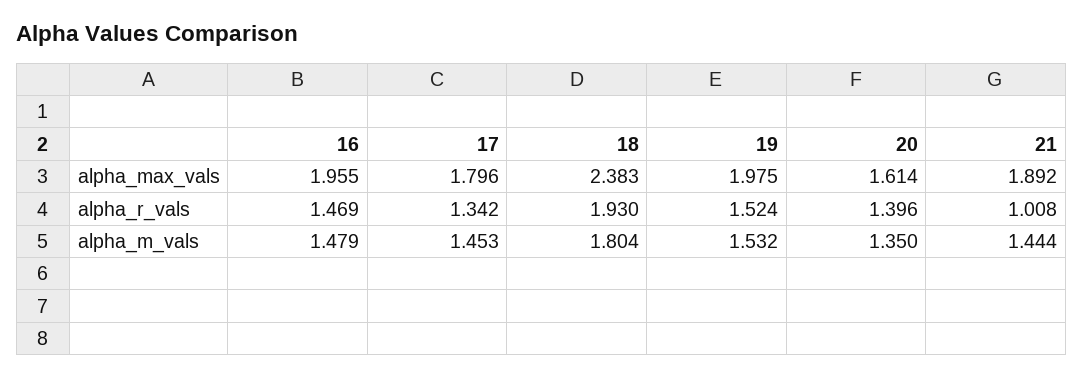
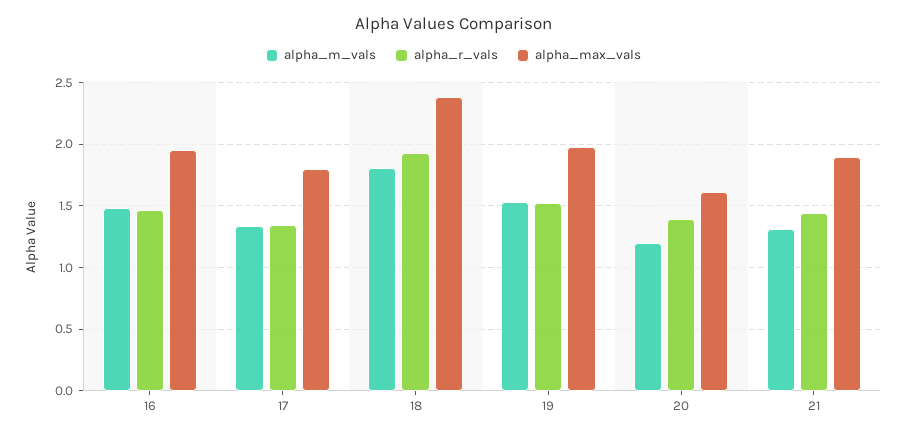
  {
    "alpha_max_vals": {
      "16": 1.955,
      "17": 1.796,
      "18": 2.383,
      "19": 1.975,
      "20": 1.614,
      "21": 1.892
    },
    "alpha_r_vals": {
      "16": 1.469,
      "17": 1.342,
      "18": 1.93,
      "19": 1.524,
      "20": 1.396,
-     "21": 1.008
+     "21": 1.45
    },
    "alpha_m_vals": {
      "16": 1.479,
-     "17": 1.453,
+     "17": 1.35,
      "18": 1.804,
      "19": 1.532,
-     "20": 1.35,
+     "20": 1.2,
-     "21": 1.444
+     "21": 1.3
    }
  }

